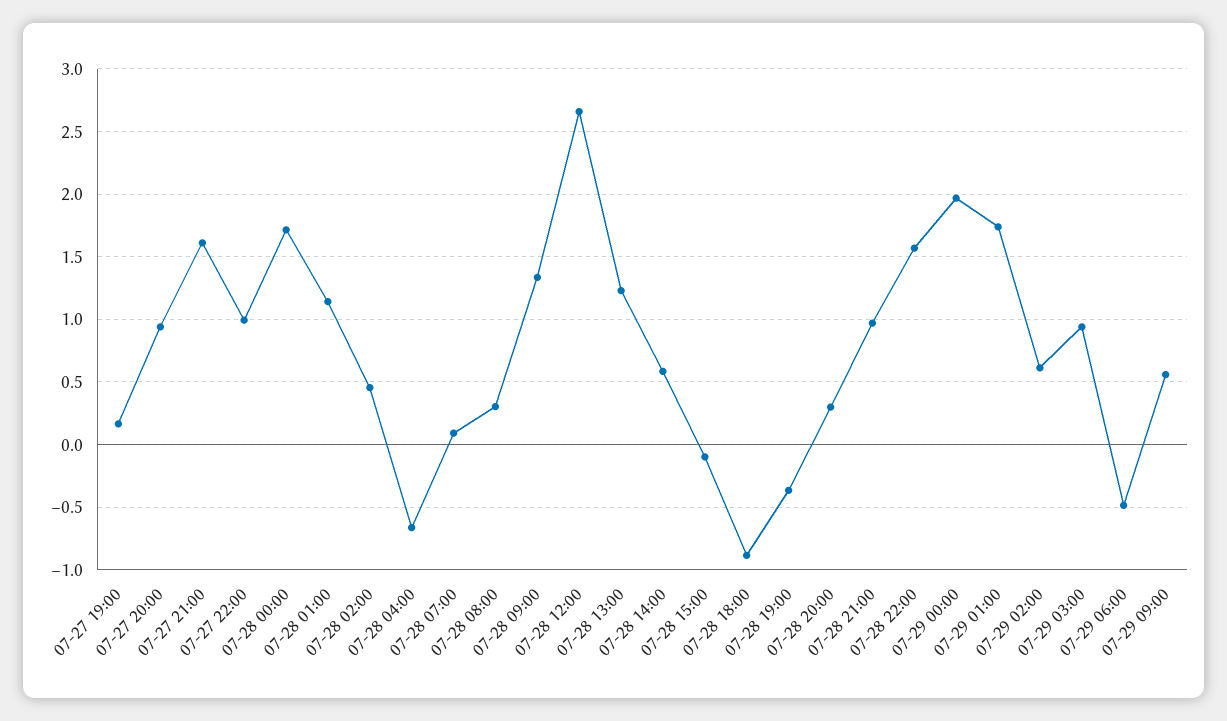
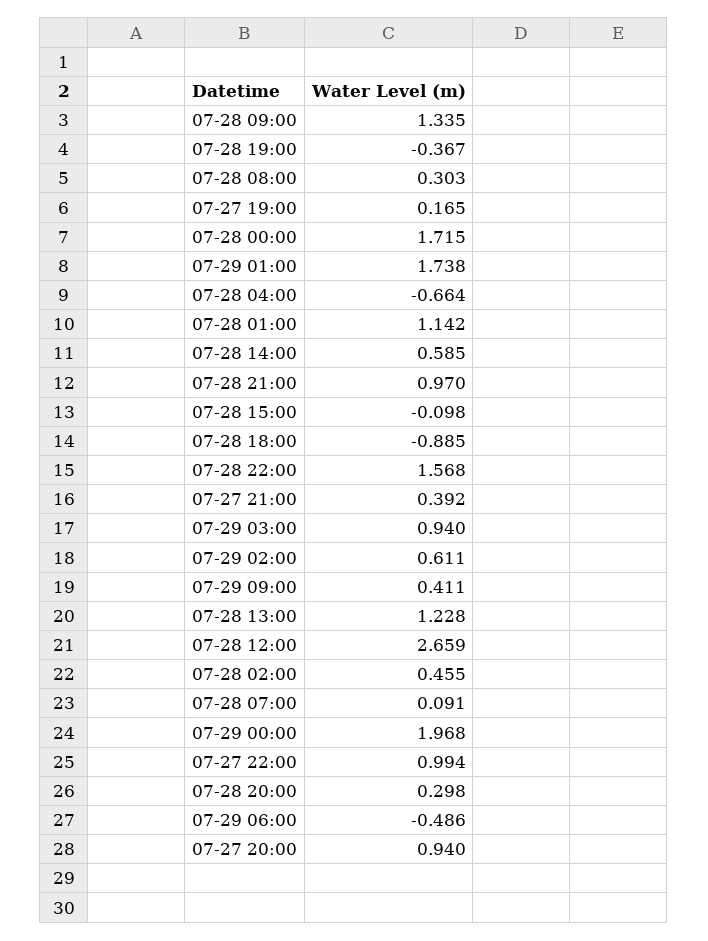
  {
    "07-27 19:00": 0.165,
    "07-27 20:00": 0.94,
-   "07-27 21:00": 1.6,
+   "07-27 21:00": 0.392,
    "07-27 22:00": 0.994,
    "07-28 00:00": 1.715,
    "07-28 01:00": 1.142,
    "07-28 02:00": 0.455,
    "07-28 04:00": -0.664,
    "07-28 07:00": 0.091,
    "07-28 08:00": 0.303,
    "07-28 09:00": 1.335,
    "07-28 12:00": 2.659,
    "07-28 13:00": 1.228,
    "07-28 14:00": 0.585,
    "07-28 15:00": -0.098,
    "07-28 18:00": -0.885,
    "07-28 19:00": -0.367,
    "07-28 20:00": 0.298,
    "07-28 21:00": 0.97,
    "07-28 22:00": 1.568,
    "07-29 00:00": 1.968,
    "07-29 01:00": 1.738,
    "07-29 02:00": 0.611,
    "07-29 03:00": 0.94,
    "07-29 06:00": -0.486,
-   "07-29 09:00": 0.55
+   "07-29 09:00": 0.411
  }

